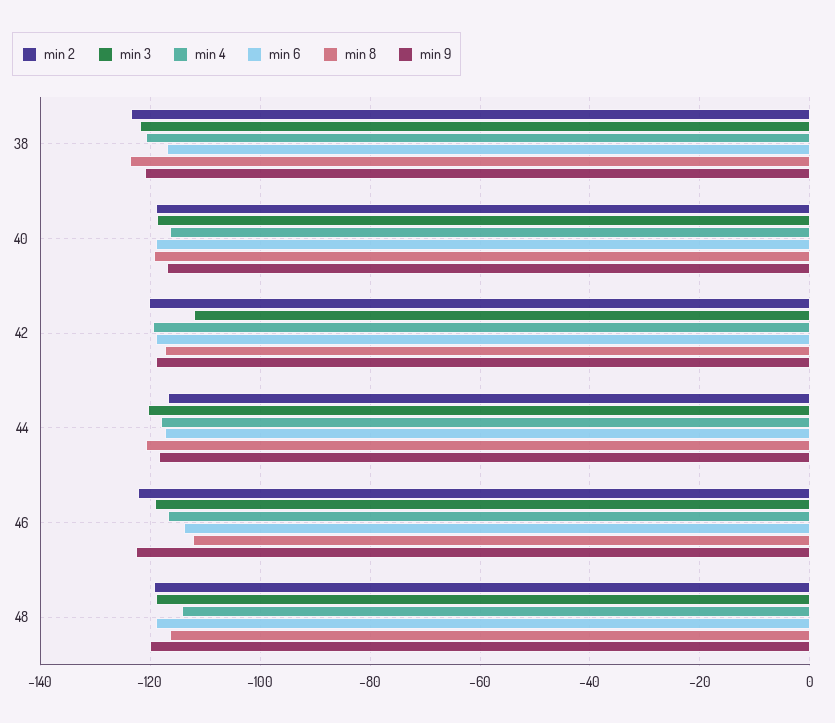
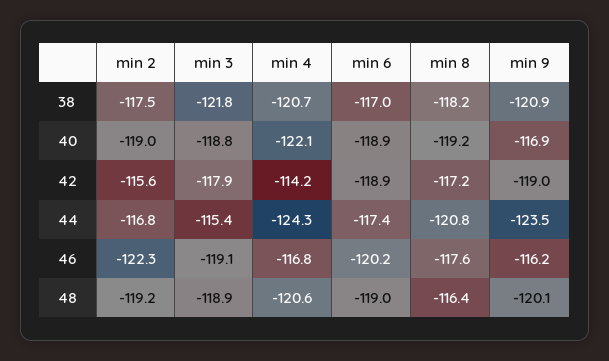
  {
    "min 2": {
-     "38": -124,
+     "38": -117.5,
      "40": -119,
-     "42": -120,
+     "42": -115.6,
      "44": -116.8,
      "46": -122.3,
      "48": -119.2
    },
    "min 3": {
      "38": -121.8,
      "40": -118.8,
-     "42": -112,
+     "42": -117.9,
-     "44": -120,
+     "44": -115.4,
      "46": -119.1,
      "48": -118.9
    },
    "min 4": {
      "38": -120.7,
-     "40": -116,
+     "40": -122.1,
-     "42": -120,
+     "42": -114.2,
-     "44": -118,
+     "44": -124.3,
      "46": -116.8,
-     "48": -114
+     "48": -120.6
    },
    "min 6": {
      "38": -117,
      "40": -118.9,
      "42": -118.9,
      "44": -117.4,
-     "46": -114,
+     "46": -120.2,
      "48": -119
    },
    "min 8": {
-     "38": -124,
+     "38": -118.2,
      "40": -119.2,
      "42": -117.2,
      "44": -120.8,
-     "46": -112,
+     "46": -117.6,
      "48": -116.4
    },
    "min 9": {
      "38": -120.9,
      "40": -116.9,
      "42": -119,
-     "44": -118,
+     "44": -123.5,
-     "46": -122,
+     "46": -116.2,
      "48": -120.1
    }
  }

